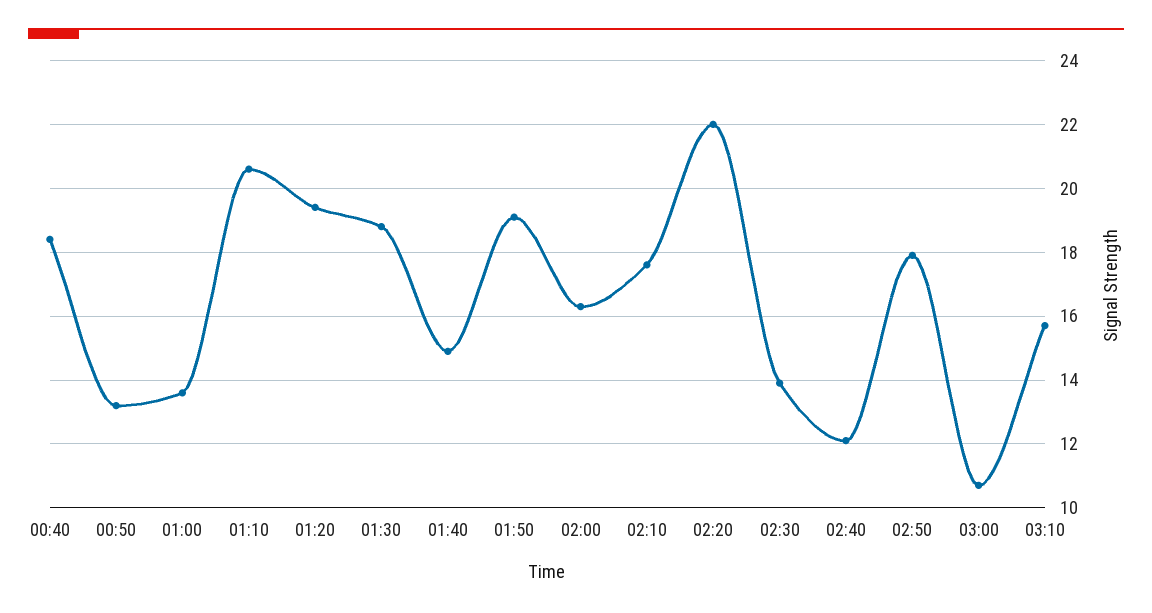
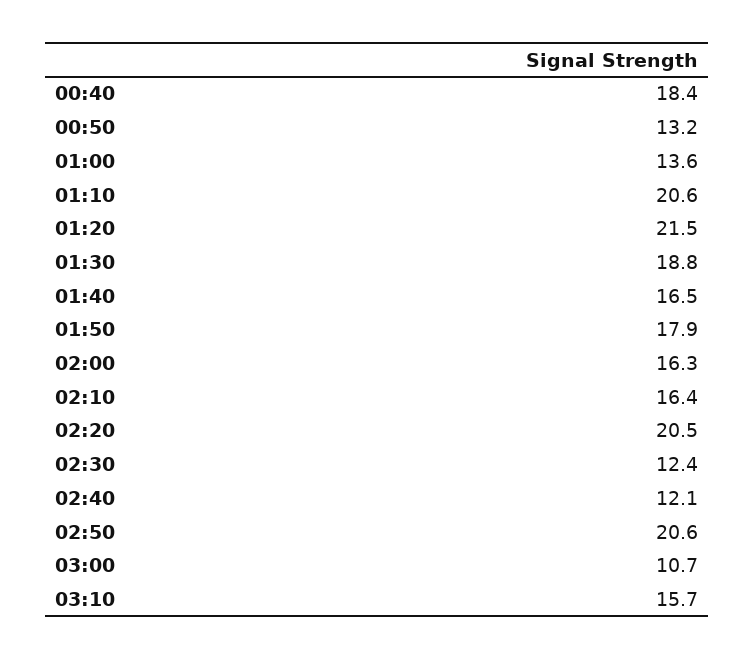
  {
    "00:40": 18.4,
    "00:50": 13.2,
    "01:00": 13.6,
    "01:10": 20.6,
-   "01:20": 19.5,
+   "01:20": 21.5,
    "01:30": 18.8,
-   "01:40": 15,
+   "01:40": 16.5,
-   "01:50": 19,
+   "01:50": 17.9,
    "02:00": 16.3,
-   "02:10": 17.5,
+   "02:10": 16.4,
-   "02:20": 22,
+   "02:20": 20.5,
-   "02:30": 14,
+   "02:30": 12.4,
    "02:40": 12.1,
-   "02:50": 18,
+   "02:50": 20.6,
    "03:00": 10.7,
    "03:10": 15.7
  }

